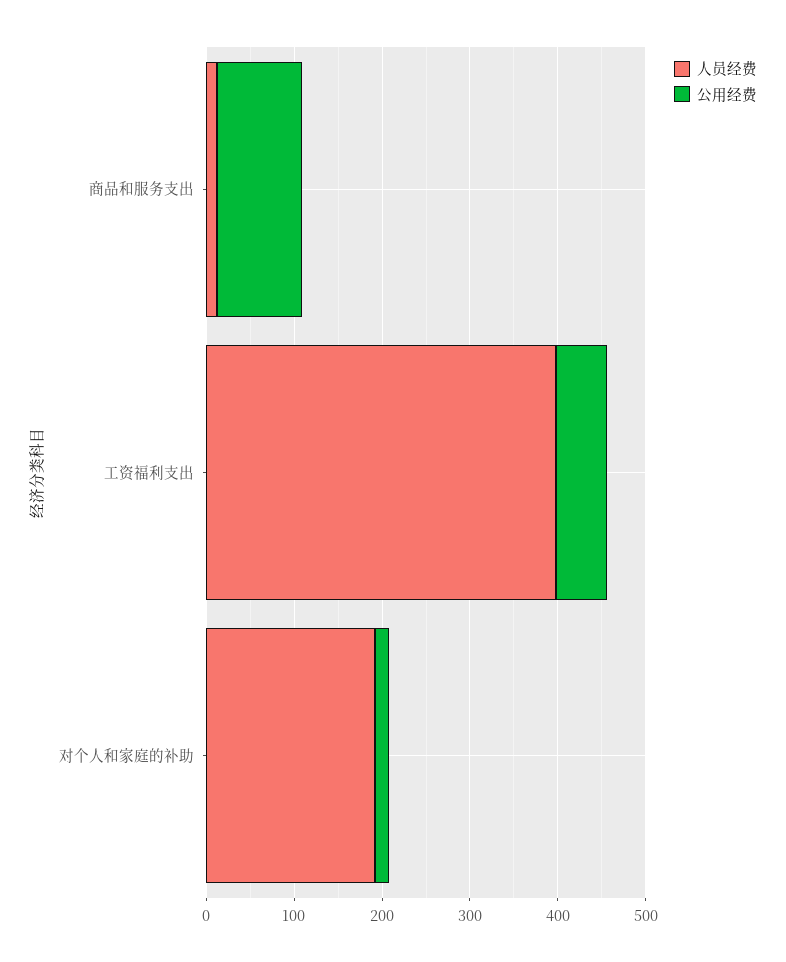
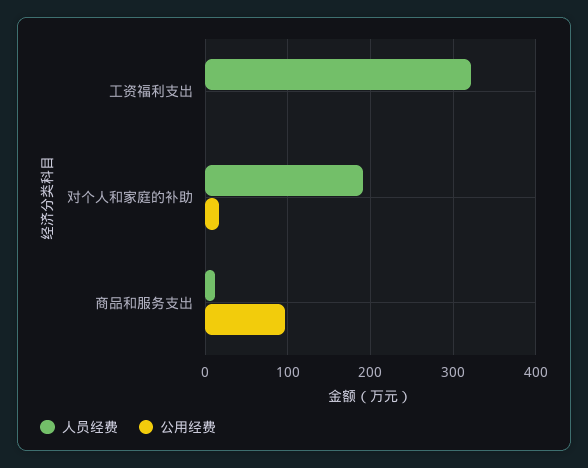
  {
    "人员经费": {
      "商品和服务支出": 10,
-     "工资福利支出": 400,
+     "工资福利支出": 320,
      "对个人和家庭的补助": 190
    },
    "公用经费": {
      "商品和服务支出": 100,
-     "工资福利支出": 60,
+     "工资福利支出": 0,
      "对个人和家庭的补助": 20
    }
  }

